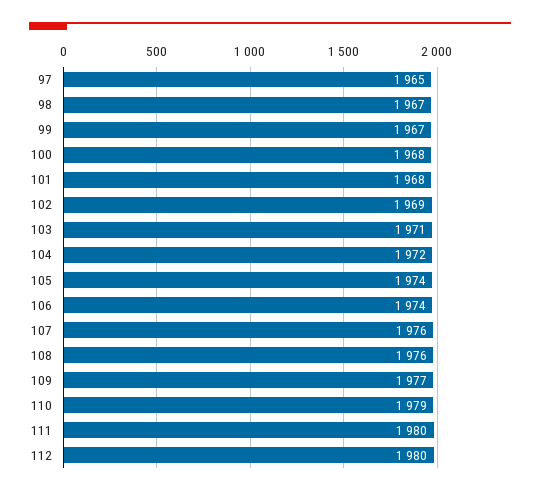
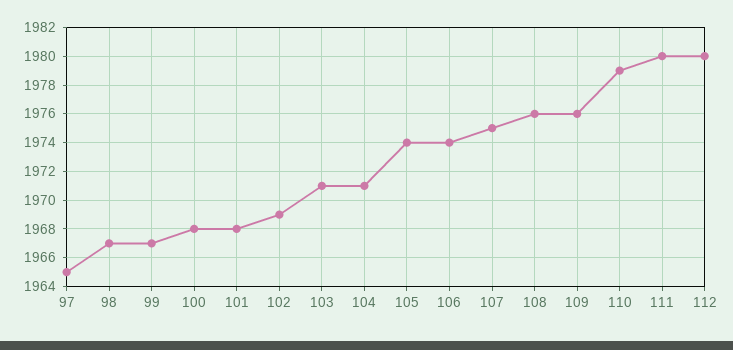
  {
    "97": 1965,
    "98": 1967,
    "99": 1967,
    "100": 1968,
    "101": 1968,
    "102": 1969,
    "103": 1971,
-   "104": 1972,
+   "104": 1971,
    "105": 1974,
    "106": 1974,
-   "107": 1976,
+   "107": 1975,
    "108": 1976,
-   "109": 1977,
+   "109": 1976,
    "110": 1979,
    "111": 1980,
    "112": 1980
  }

